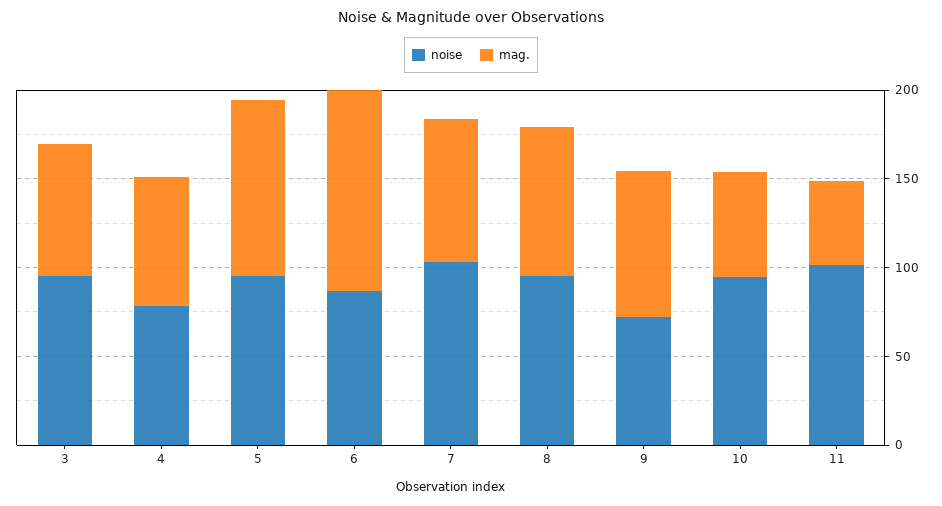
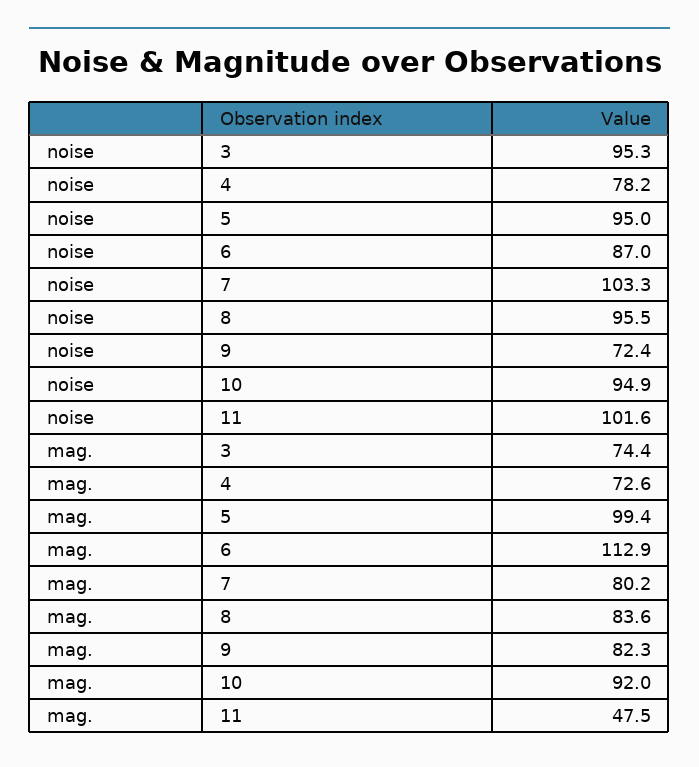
  {
    "noise": {
      "3": 95.3,
      "4": 78.2,
      "5": 95,
      "6": 87,
      "7": 103.3,
      "8": 95.5,
      "9": 72.4,
      "10": 94.9,
      "11": 101.6
    },
    "mag.": {
      "3": 74.4,
      "4": 72.6,
      "5": 99.4,
      "6": 112.9,
      "7": 80.2,
      "8": 83.6,
      "9": 82.3,
-     "10": 60,
+     "10": 92,
      "11": 47.5
    }
  }

